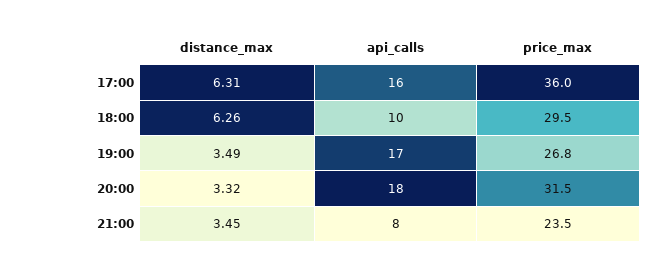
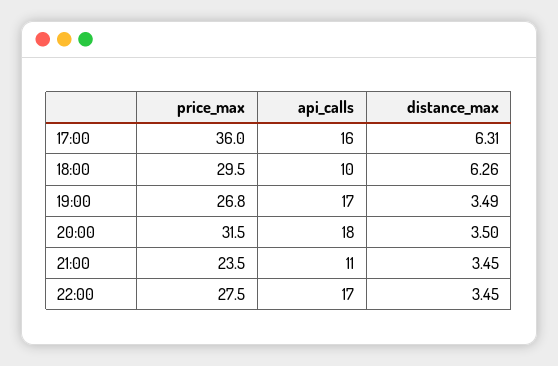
  {
    "distance_max": {
      "17:00": 6.31,
      "18:00": 6.26,
      "19:00": 3.49,
-     "20:00": 3.32,
+     "20:00": 3.5,
-     "21:00": 3.45
+     "21:00": 3.45,
+     "22:00": 3.45
    },
    "api_calls": {
      "17:00": 16,
      "18:00": 10,
      "19:00": 17,
      "20:00": 18,
-     "21:00": 8
+     "21:00": 11,
+     "22:00": 17
    },
    "price_max": {
      "17:00": 36,
      "18:00": 29.5,
      "19:00": 26.8,
      "20:00": 31.5,
-     "21:00": 23.5
+     "21:00": 23.5,
+     "22:00": 27.5
    }
  }

